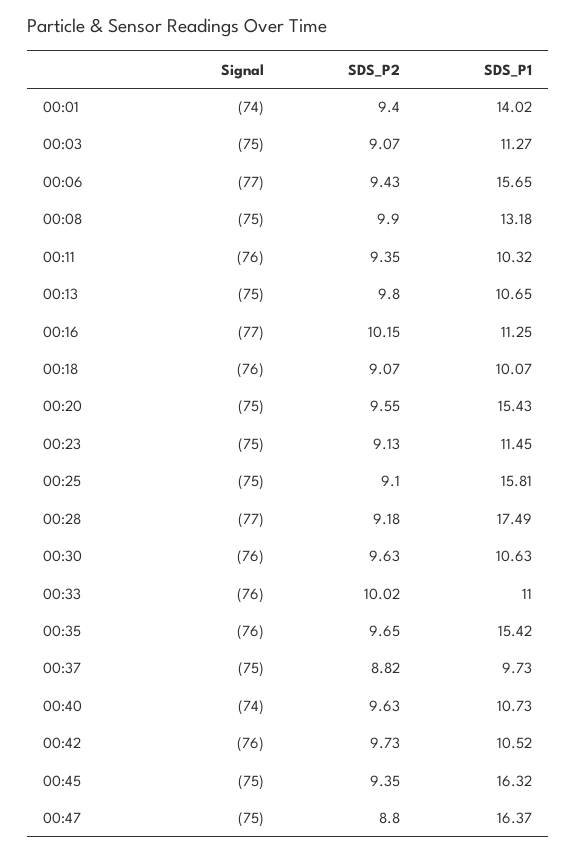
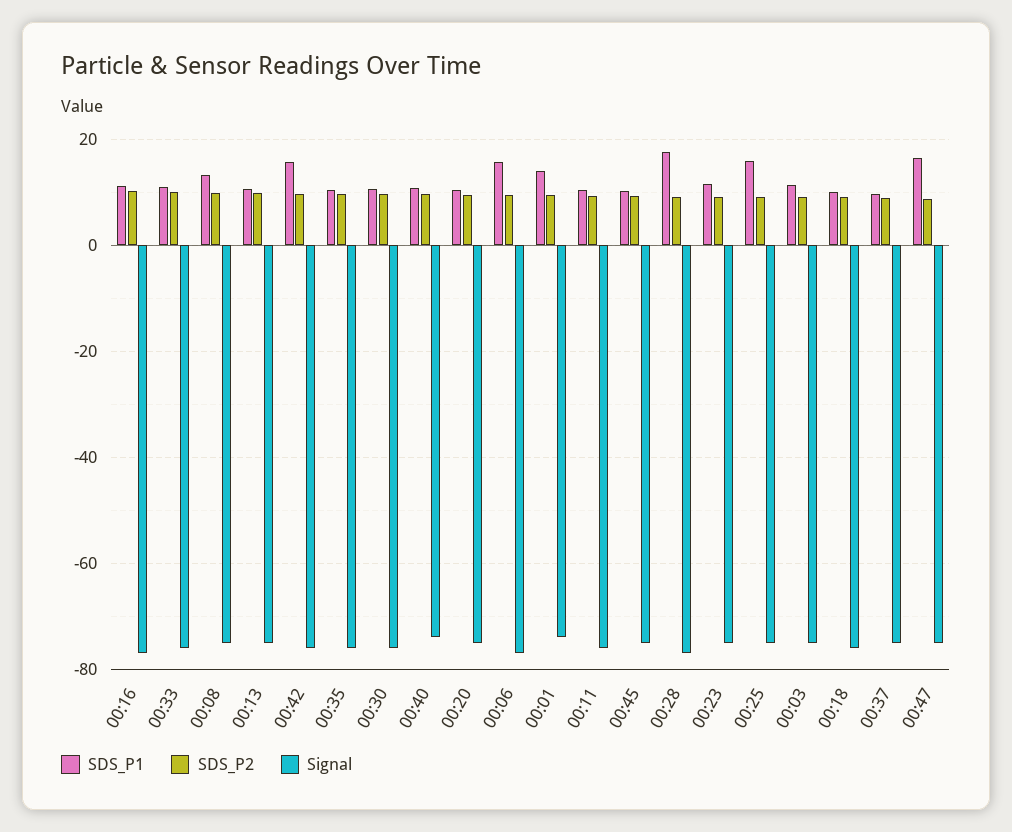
  {
    "Signal": {
      "00:01": -74,
      "00:03": -75,
      "00:06": -77,
      "00:08": -75,
      "00:11": -76,
      "00:13": -75,
      "00:16": -77,
      "00:18": -76,
      "00:20": -75,
      "00:23": -75,
      "00:25": -75,
      "00:28": -77,
      "00:30": -76,
      "00:33": -76,
      "00:35": -76,
      "00:37": -75,
      "00:40": -74,
      "00:42": -76,
      "00:45": -75,
      "00:47": -75
    },
    "SDS_P2": {
      "00:01": 9.4,
      "00:03": 9.07,
      "00:06": 9.43,
      "00:08": 9.9,
      "00:11": 9.35,
      "00:13": 9.8,
      "00:16": 10.15,
      "00:18": 9.07,
      "00:20": 9.55,
      "00:23": 9.13,
      "00:25": 9.1,
      "00:28": 9.18,
      "00:30": 9.63,
      "00:33": 10.02,
      "00:35": 9.65,
      "00:37": 8.82,
      "00:40": 9.63,
      "00:42": 9.73,
      "00:45": 9.35,
      "00:47": 8.8
    },
    "SDS_P1": {
      "00:01": 14.02,
      "00:03": 11.27,
      "00:06": 15.65,
      "00:08": 13.18,
      "00:11": 10.32,
      "00:13": 10.65,
      "00:16": 11.25,
      "00:18": 10.07,
-     "00:20": 15.43,
+     "00:20": 10,
      "00:23": 11.45,
      "00:25": 15.81,
      "00:28": 17.49,
      "00:30": 10.63,
      "00:33": 11,
-     "00:35": 15.42,
+     "00:35": 10,
      "00:37": 9.73,
      "00:40": 10.73,
-     "00:42": 10.52,
+     "00:42": 16,
-     "00:45": 16.32,
+     "00:45": 10,
      "00:47": 16.37
    }
  }

